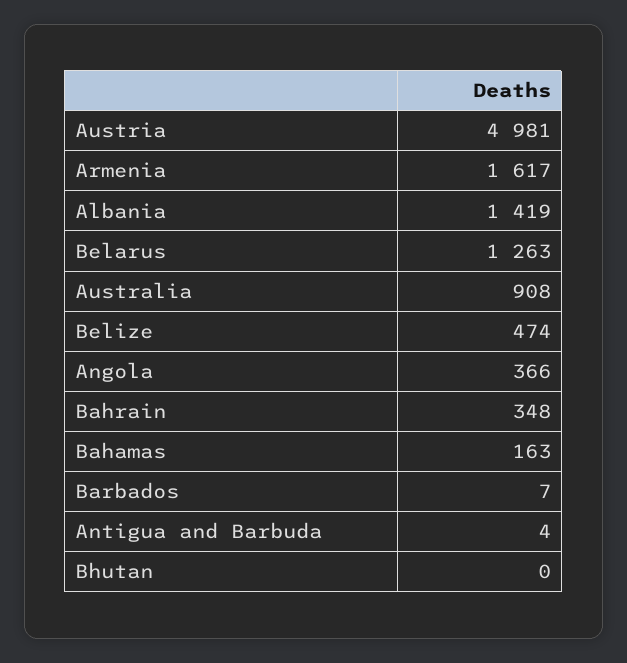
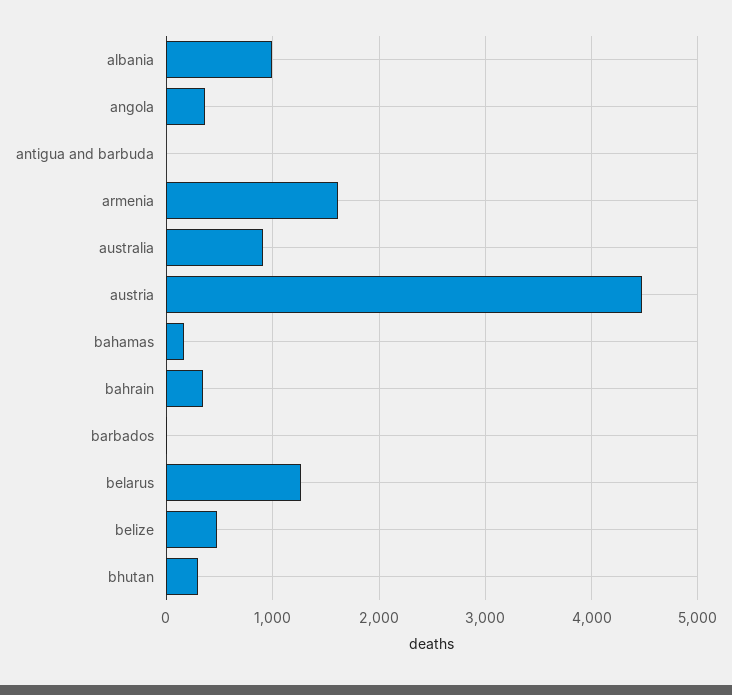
  {
-   "Austria": 4981,
+   "Austria": 4500,
    "Armenia": 1617,
-   "Albania": 1419,
+   "Albania": 1000,
    "Belarus": 1263,
    "Australia": 908,
    "Belize": 474,
    "Angola": 366,
    "Bahrain": 348,
    "Bahamas": 163,
    "Barbados": 7,
    "Antigua and Barbuda": 4,
-   "Bhutan": 0
+   "Bhutan": 300
  }

